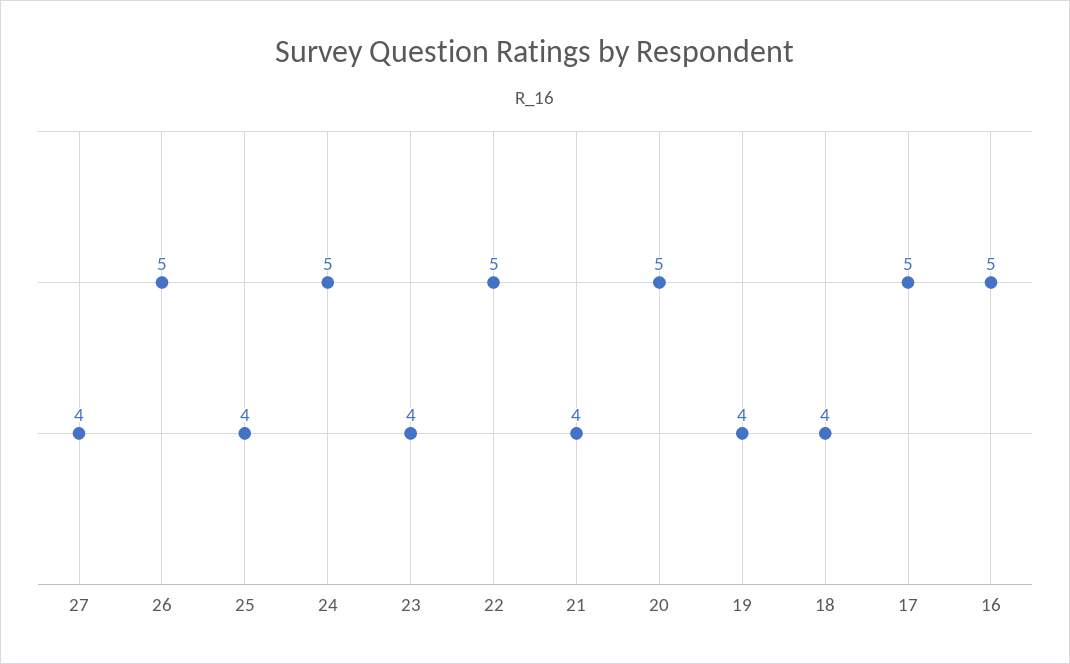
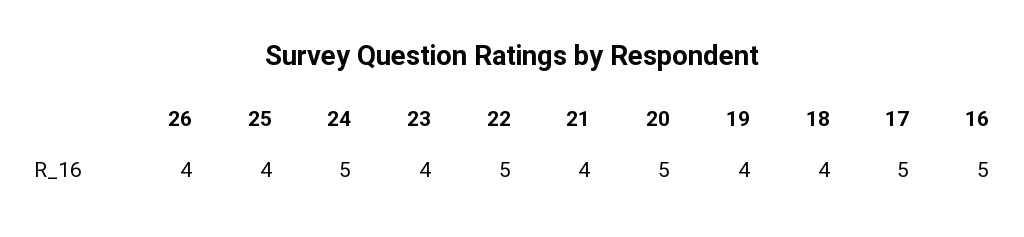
  {
-   "27": 4,
-   "26": 5,
+   "26": 4,
    "25": 4,
    "24": 5,
    "23": 4,
    "22": 5,
    "21": 4,
    "20": 5,
    "19": 4,
    "18": 4,
    "17": 5,
    "16": 5
  }

